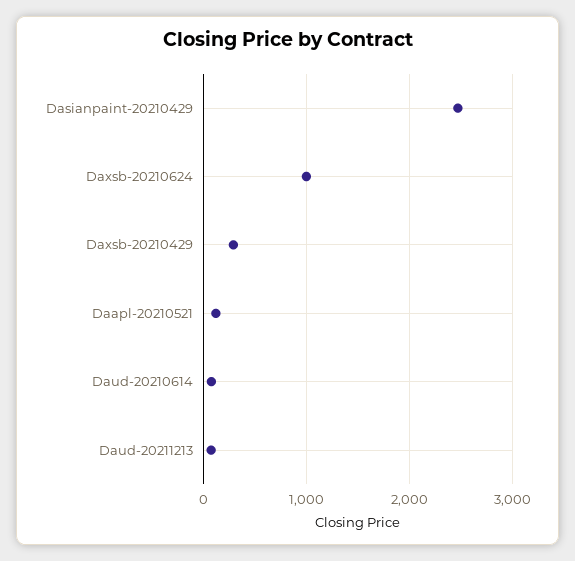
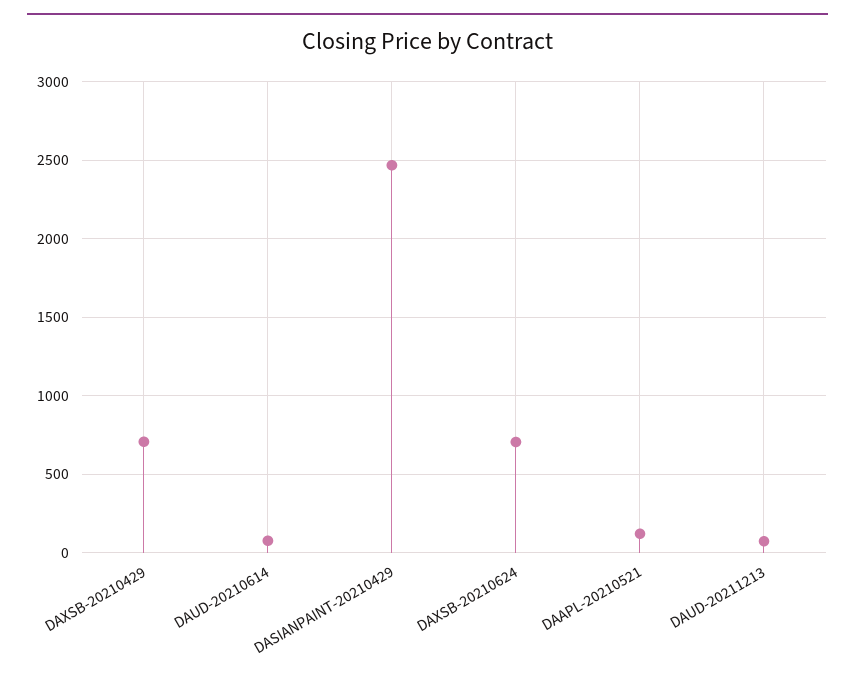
  {
    "Dasianpaint-20210429": 2450,
-   "Daxsb-20210624": 1000,
+   "Daxsb-20210624": 700,
-   "Daxsb-20210429": 300,
+   "Daxsb-20210429": 700,
    "Daapl-20210521": 100,
    "Daud-20210614": 100,
    "Daud-20211213": 50
  }

